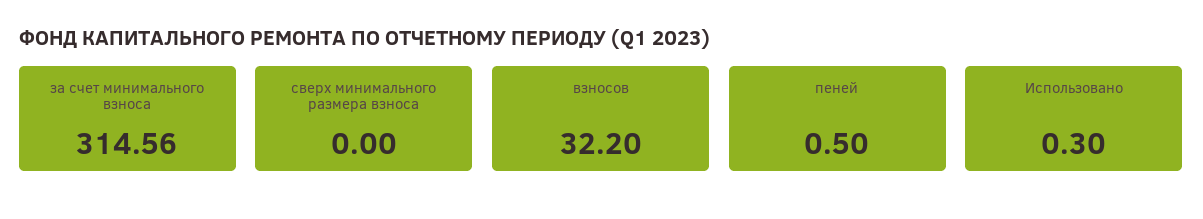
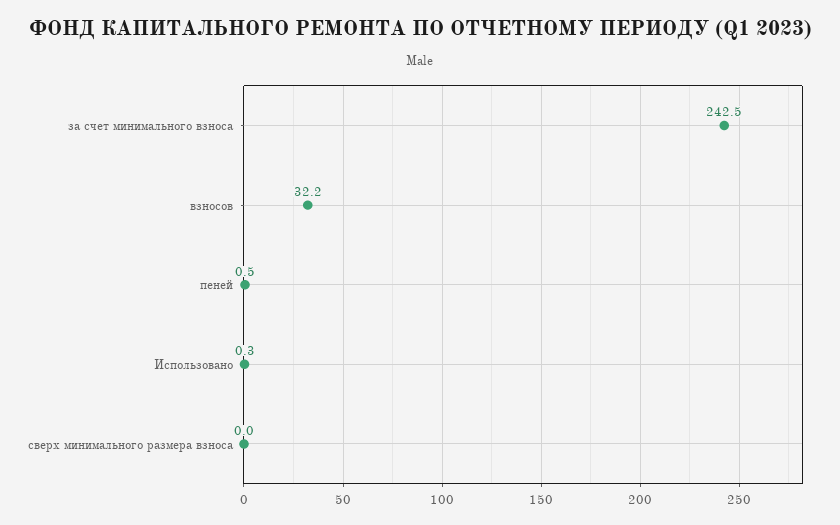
  {
-   "за счет минимального взноса": 314.56,
+   "за счет минимального взноса": 242.5,
    "сверх минимального размера взноса": 0,
    "взносов": 32.2,
    "пеней": 0.5,
    "Использовано": 0.3
  }

